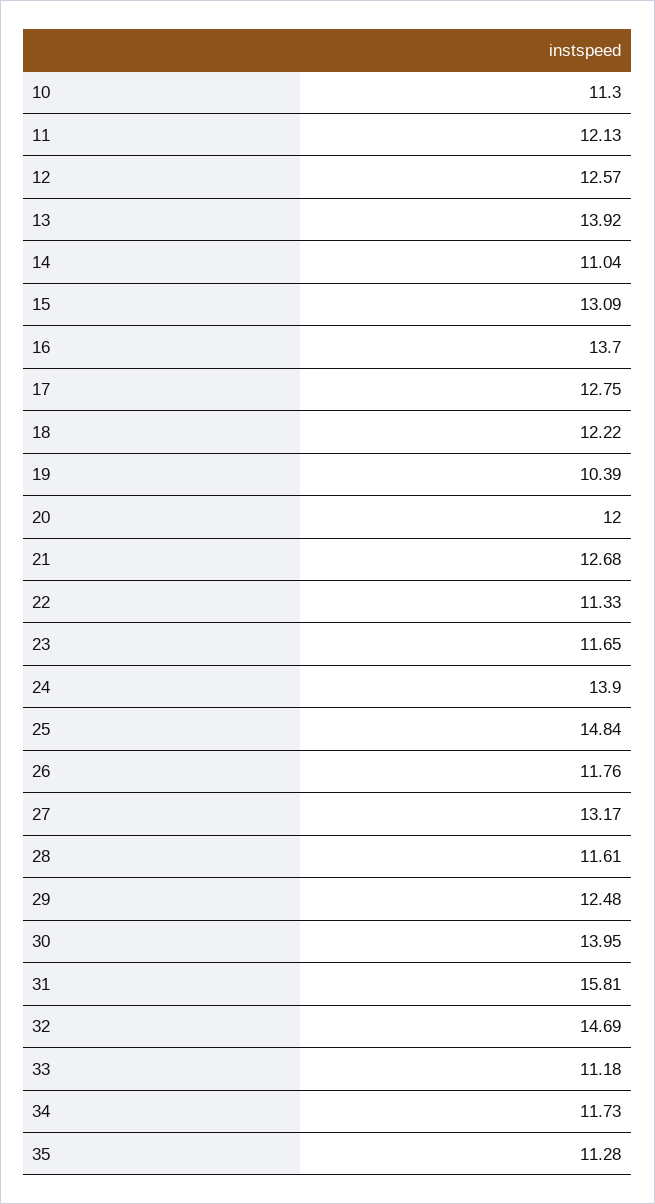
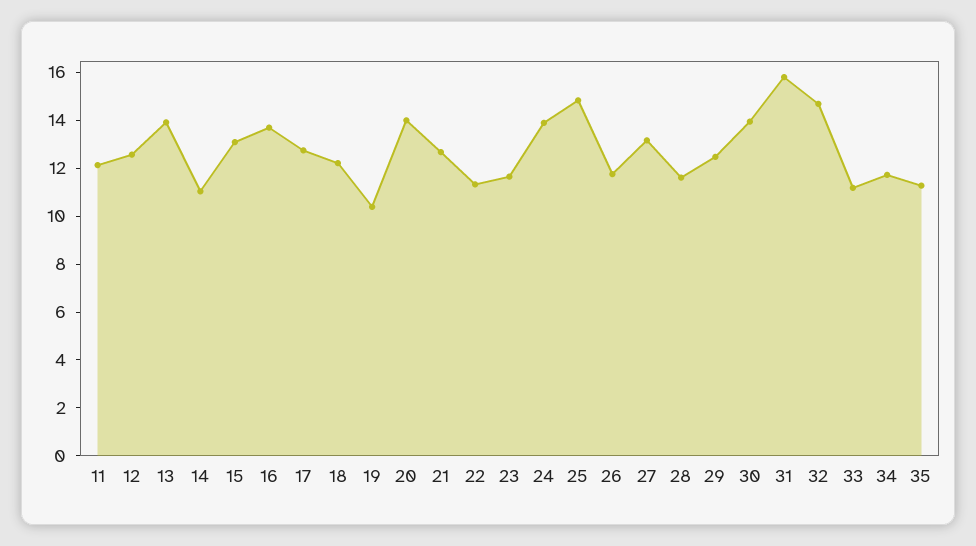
  {
-   "10": 11.3,
    "11": 12.13,
    "12": 12.57,
    "13": 13.92,
    "14": 11.04,
    "15": 13.09,
    "16": 13.7,
    "17": 12.75,
    "18": 12.22,
    "19": 10.39,
-   "20": 12,
+   "20": 14,
    "21": 12.68,
    "22": 11.33,
    "23": 11.65,
    "24": 13.9,
    "25": 14.84,
    "26": 11.76,
    "27": 13.17,
    "28": 11.61,
    "29": 12.48,
    "30": 13.95,
    "31": 15.81,
    "32": 14.69,
    "33": 11.18,
    "34": 11.73,
    "35": 11.28
  }

